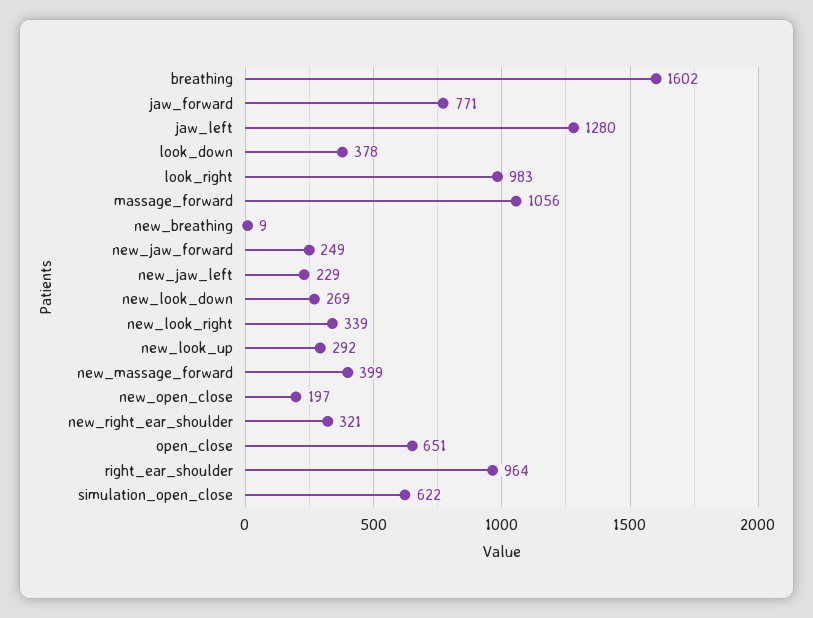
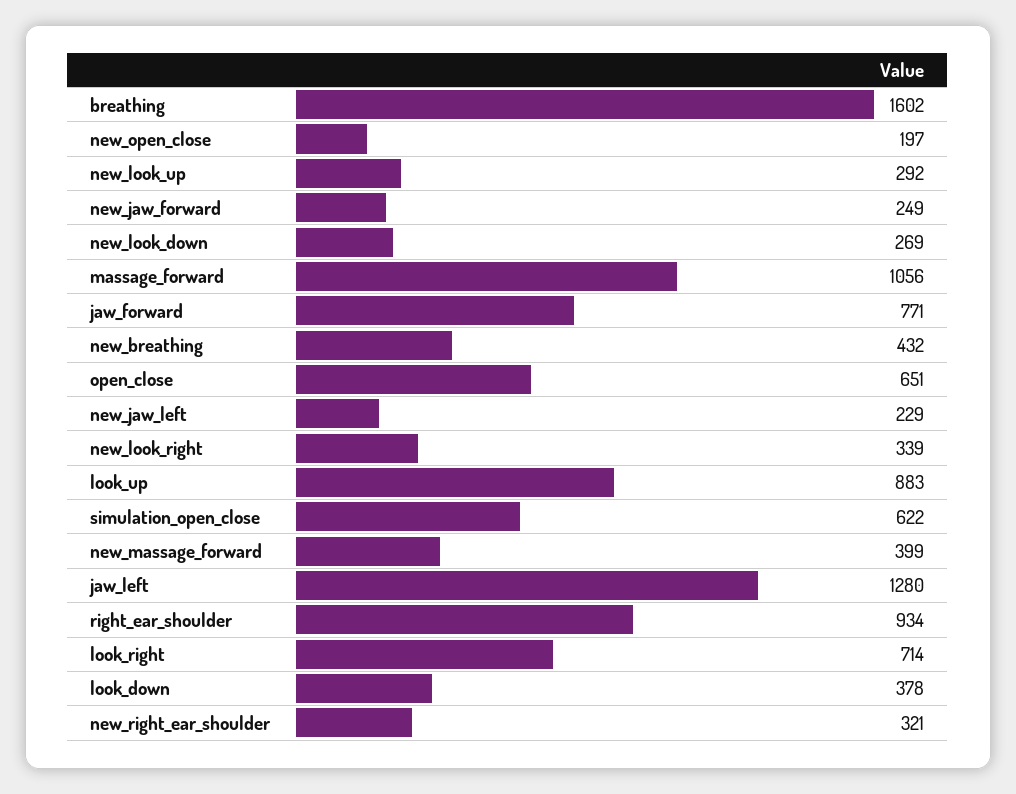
  {
    "breathing": 1602,
    "jaw_forward": 771,
    "jaw_left": 1280,
    "look_down": 378,
-   "look_right": 983,
+   "look_right": 714,
    "massage_forward": 1056,
-   "new_breathing": 9,
+   "new_breathing": 432,
    "new_jaw_forward": 249,
    "new_jaw_left": 229,
    "new_look_down": 269,
    "new_look_right": 339,
    "new_look_up": 292,
    "new_massage_forward": 399,
    "new_open_close": 197,
    "new_right_ear_shoulder": 321,
    "open_close": 651,
-   "right_ear_shoulder": 964,
+   "right_ear_shoulder": 934,
-   "simulation_open_close": 622
+   "simulation_open_close": 622,
+   "look_up": 883
  }

